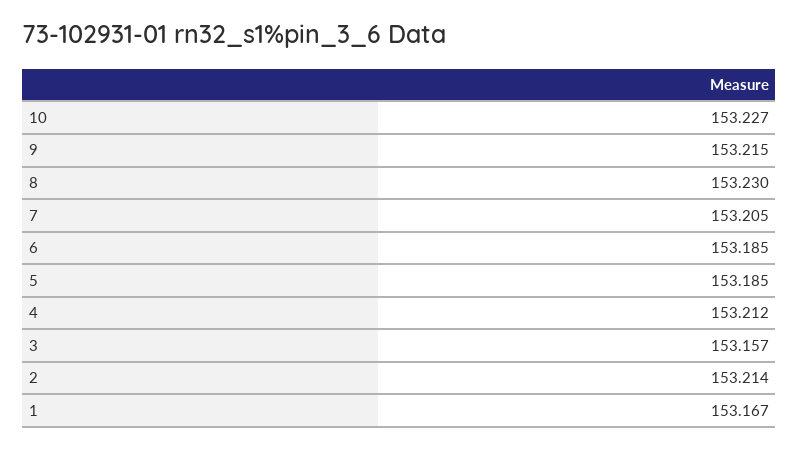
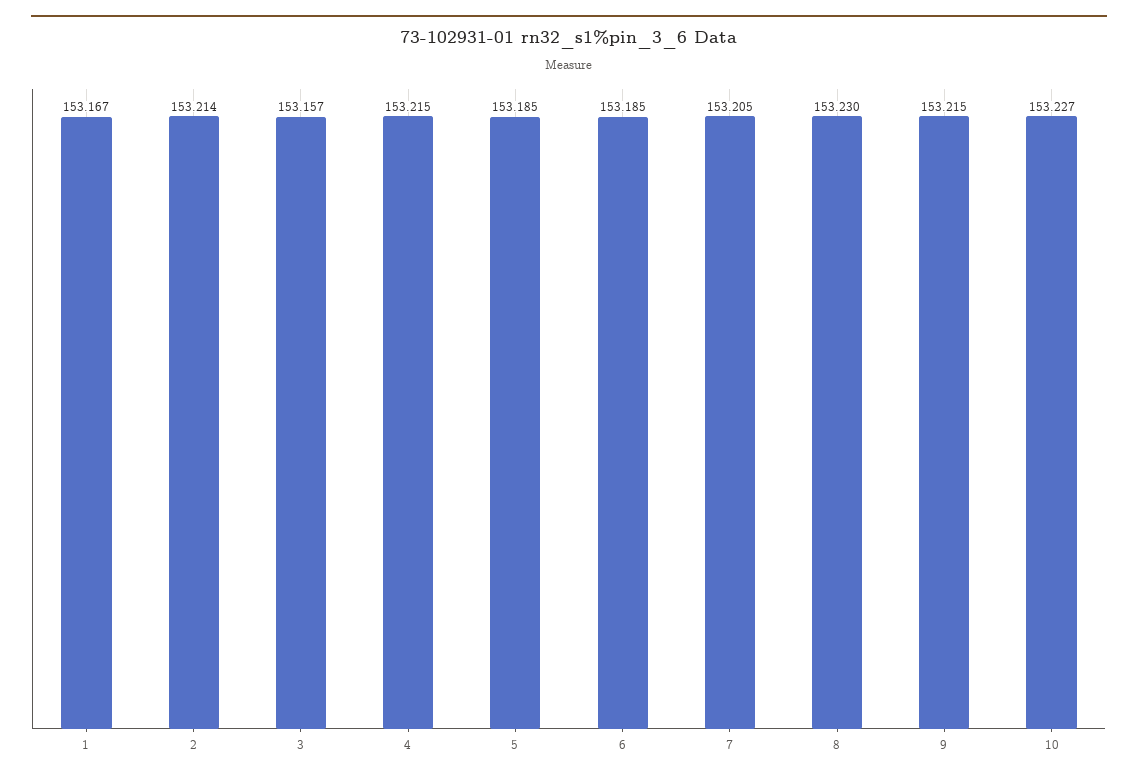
  {
    "10": 153.227,
    "9": 153.215,
    "8": 153.23,
    "7": 153.205,
    "6": 153.185,
    "5": 153.185,
-   "4": 153.212,
+   "4": 153.215,
    "3": 153.157,
    "2": 153.214,
    "1": 153.167
  }

